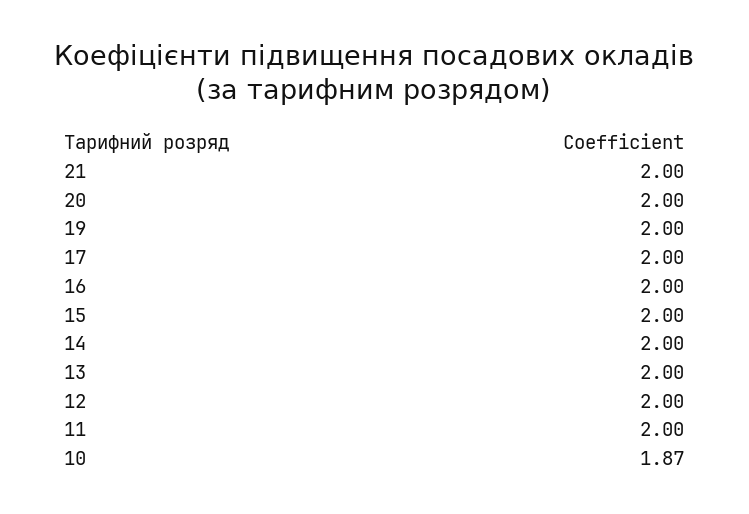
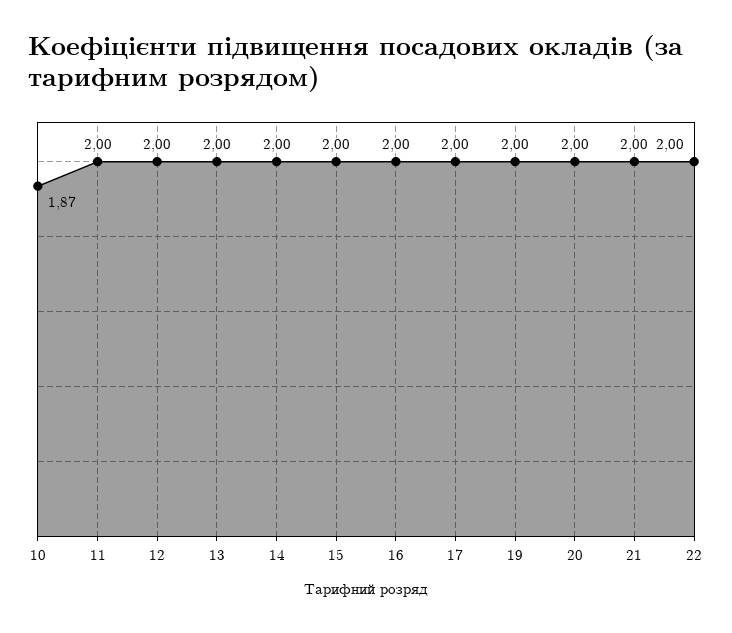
  {
    "21": 2,
    "20": 2,
    "19": 2,
    "17": 2,
    "16": 2,
    "15": 2,
    "14": 2,
    "13": 2,
    "12": 2,
    "11": 2,
-   "10": 1.87
+   "10": 1.87,
+   "22": 2
  }

